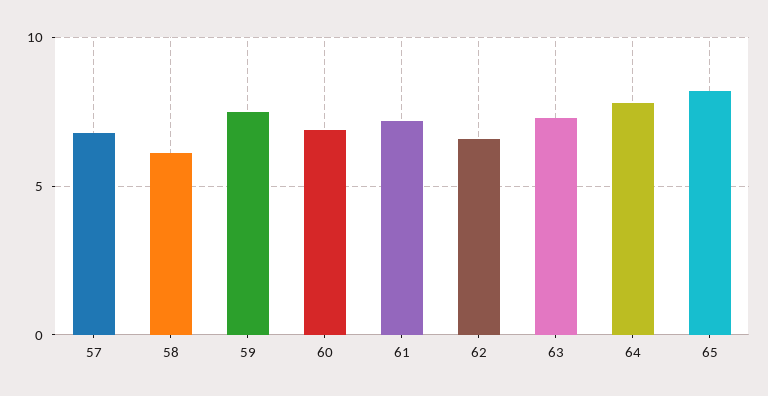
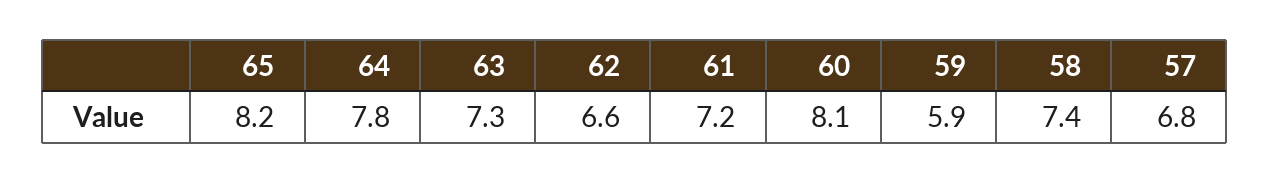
  {
    "57": 6.8,
-   "58": 6,
+   "58": 7.4,
-   "59": 7.5,
+   "59": 5.9,
-   "60": 7,
+   "60": 8.1,
    "61": 7.2,
    "62": 6.6,
    "63": 7.3,
    "64": 7.8,
    "65": 8.2
  }

